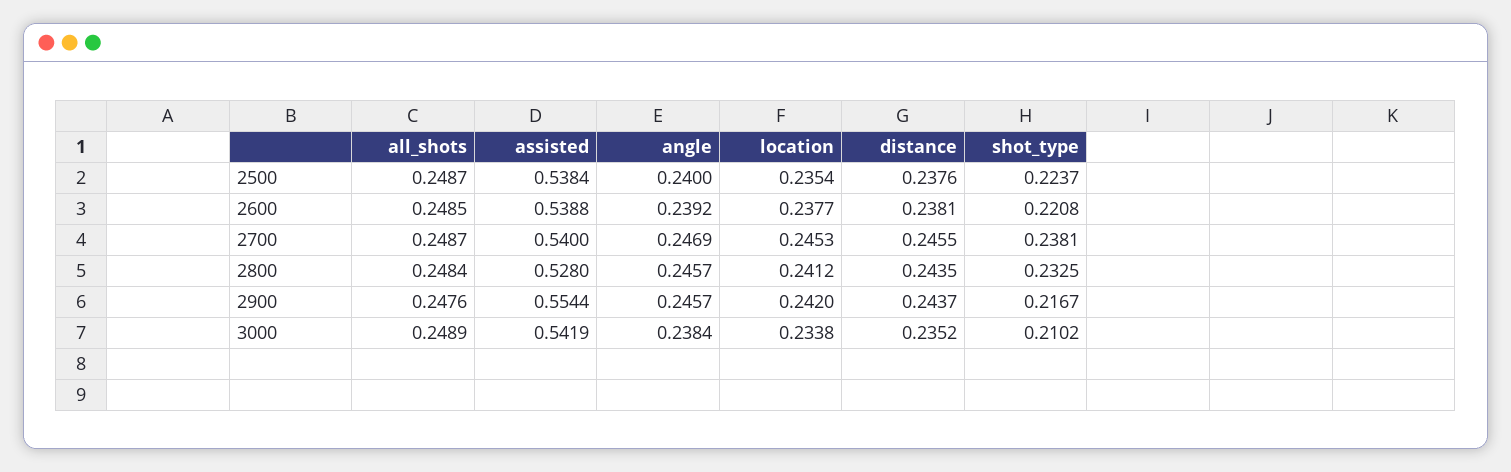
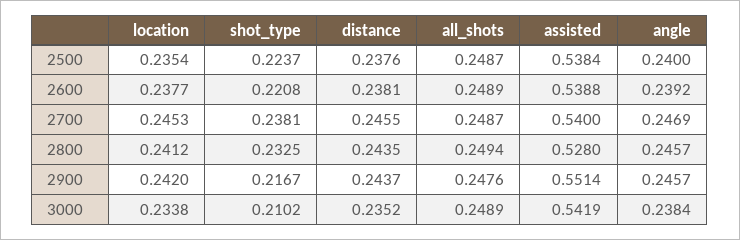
  {
    "all_shots": {
      "2500": 0.2487,
-     "2600": 0.2485,
+     "2600": 0.2489,
      "2700": 0.2487,
-     "2800": 0.2484,
+     "2800": 0.2494,
      "2900": 0.2476,
      "3000": 0.2489
    },
    "assisted": {
      "2500": 0.5384,
      "2600": 0.5388,
      "2700": 0.54,
      "2800": 0.528,
-     "2900": 0.5544,
+     "2900": 0.5514,
      "3000": 0.5419
    },
    "angle": {
      "2500": 0.24,
      "2600": 0.2392,
      "2700": 0.2469,
      "2800": 0.2457,
      "2900": 0.2457,
      "3000": 0.2384
    },
    "location": {
      "2500": 0.2354,
      "2600": 0.2377,
      "2700": 0.2453,
      "2800": 0.2412,
      "2900": 0.242,
      "3000": 0.2338
    },
    "distance": {
      "2500": 0.2376,
      "2600": 0.2381,
      "2700": 0.2455,
      "2800": 0.2435,
      "2900": 0.2437,
      "3000": 0.2352
    },
    "shot_type": {
      "2500": 0.2237,
      "2600": 0.2208,
      "2700": 0.2381,
      "2800": 0.2325,
      "2900": 0.2167,
      "3000": 0.2102
    }
  }

